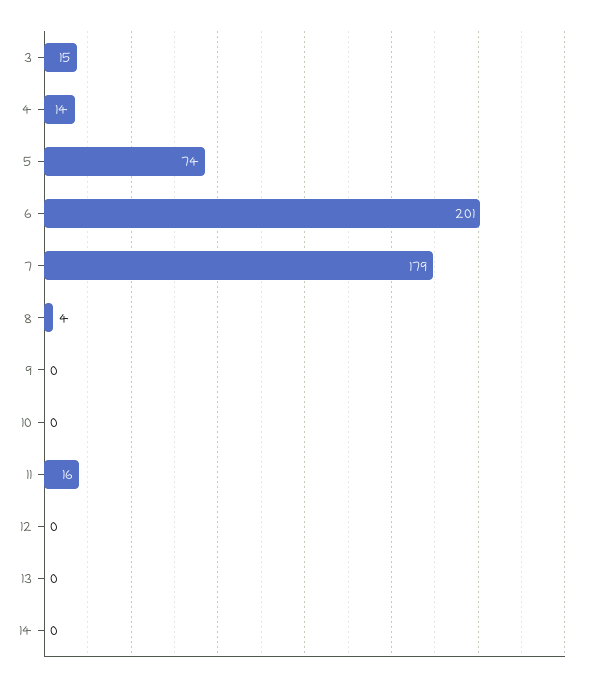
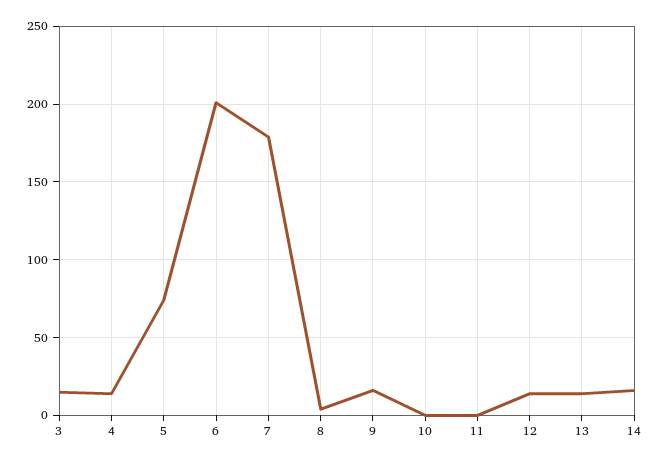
  {
    "3": 15,
    "4": 14,
    "5": 74,
    "6": 201,
    "7": 179,
    "8": 4,
-   "9": 0,
+   "9": 15,
    "10": 0,
-   "11": 16,
+   "11": 0,
-   "12": 0,
+   "12": 15,
-   "13": 0,
+   "13": 15,
-   "14": 0
+   "14": 15
  }

